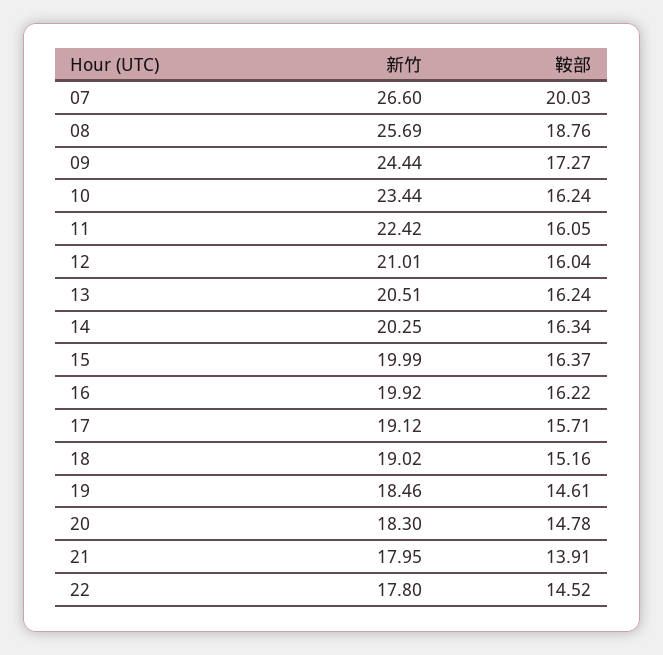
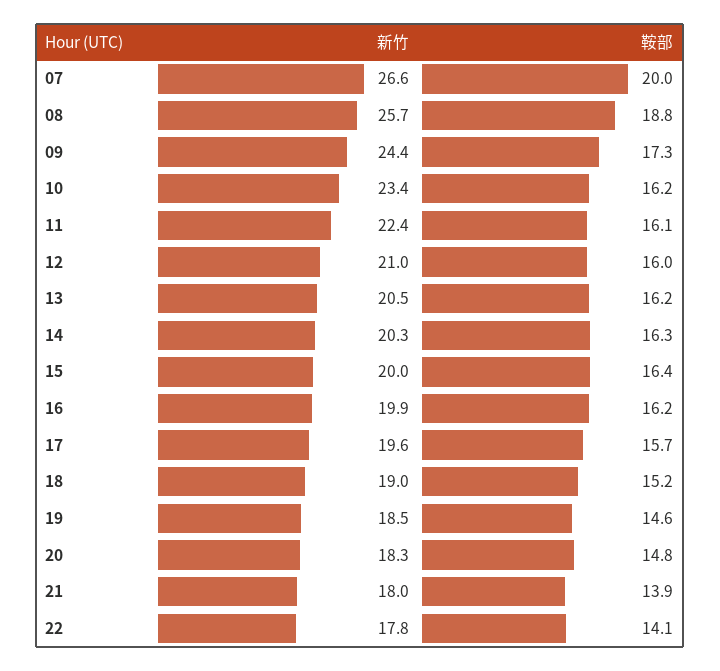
  {
    "新竹": {
      "07": 26.6,
      "08": 25.69,
      "09": 24.44,
      "10": 23.44,
      "11": 22.42,
      "12": 21.01,
      "13": 20.51,
      "14": 20.25,
      "15": 19.99,
      "16": 19.92,
-     "17": 19.12,
+     "17": 19.6,
      "18": 19.02,
      "19": 18.46,
      "20": 18.3,
      "21": 17.95,
      "22": 17.8
    },
    "鞍部": {
      "07": 20.03,
      "08": 18.76,
      "09": 17.27,
      "10": 16.24,
      "11": 16.05,
      "12": 16.04,
      "13": 16.24,
      "14": 16.34,
      "15": 16.37,
      "16": 16.22,
      "17": 15.71,
      "18": 15.16,
      "19": 14.61,
      "20": 14.78,
      "21": 13.91,
-     "22": 14.52
+     "22": 14.1
    }
  }

